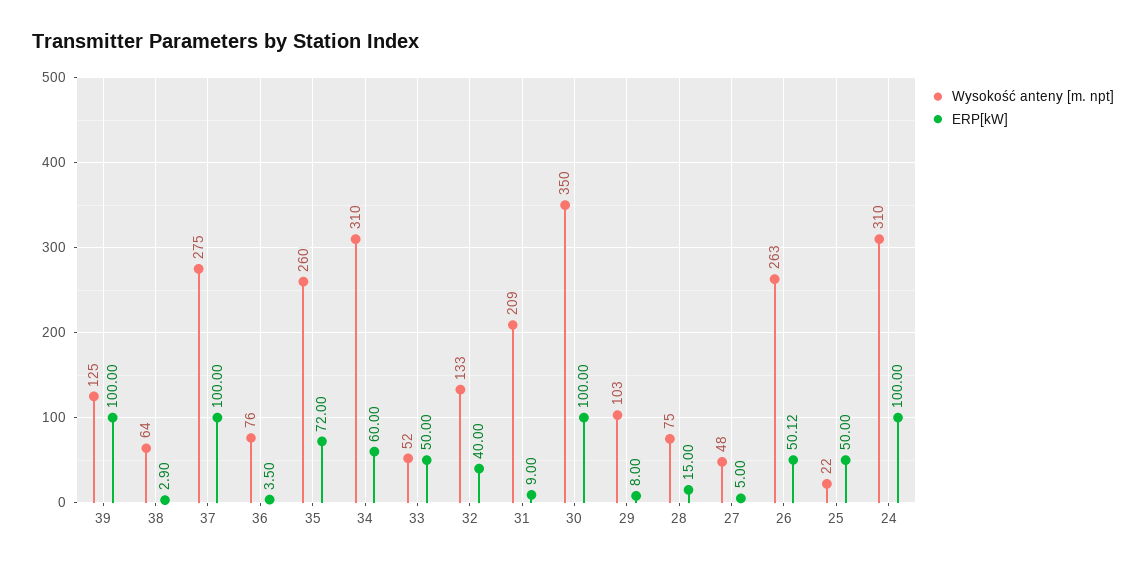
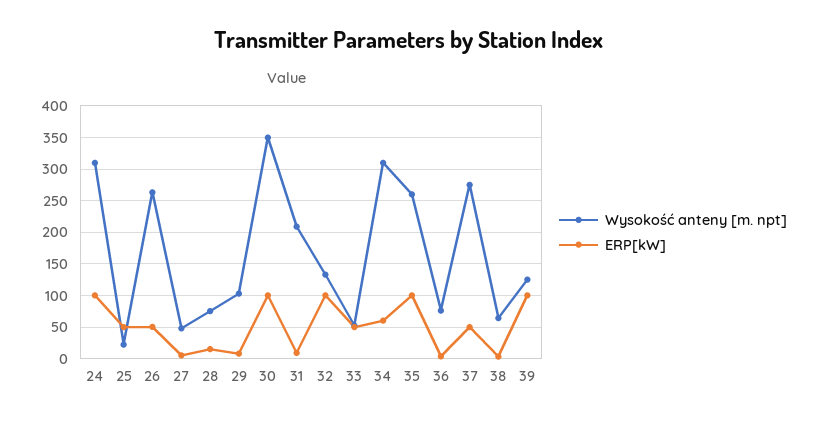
  {
    "Wysokość anteny [m. npt]": {
      "39": 125,
      "38": 64,
      "37": 275,
      "36": 76,
      "35": 260,
      "34": 310,
      "33": 52,
      "32": 133,
      "31": 209,
      "30": 350,
      "29": 103,
      "28": 75,
      "27": 48,
      "26": 263,
      "25": 22,
      "24": 310
    },
    "ERP[kW]": {
      "39": 100,
      "38": 2.9,
-     "37": 100,
+     "37": 50,
      "36": 3.5,
-     "35": 72,
+     "35": 100,
      "34": 60,
      "33": 50,
-     "32": 40,
+     "32": 100,
      "31": 9,
      "30": 100,
      "29": 8,
      "28": 15,
      "27": 5,
      "26": 50.12,
      "25": 50,
      "24": 100
    }
  }

